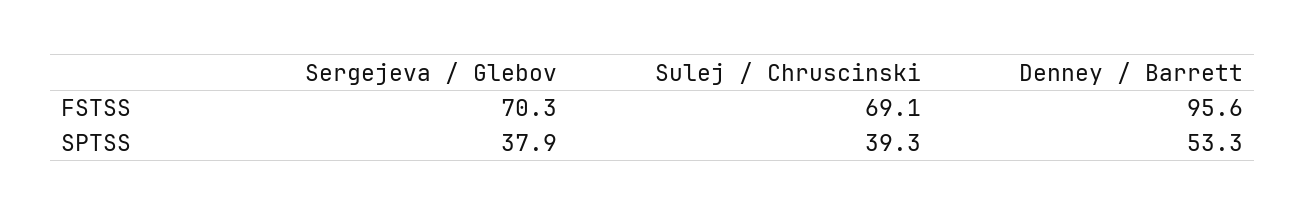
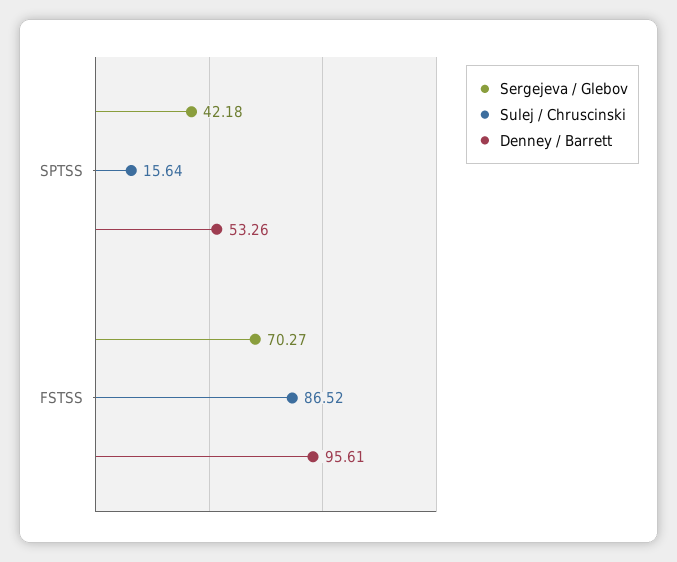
  {
    "Sergejeva / Glebov": {
      "FSTSS": 70.27,
-     "SPTSS": 37.9
+     "SPTSS": 42.18
    },
    "Sulej / Chruscinski": {
-     "FSTSS": 69.1,
+     "FSTSS": 86.52,
-     "SPTSS": 39.3
+     "SPTSS": 15.64
    },
    "Denney / Barrett": {
      "FSTSS": 95.61,
      "SPTSS": 53.26
    }
  }

